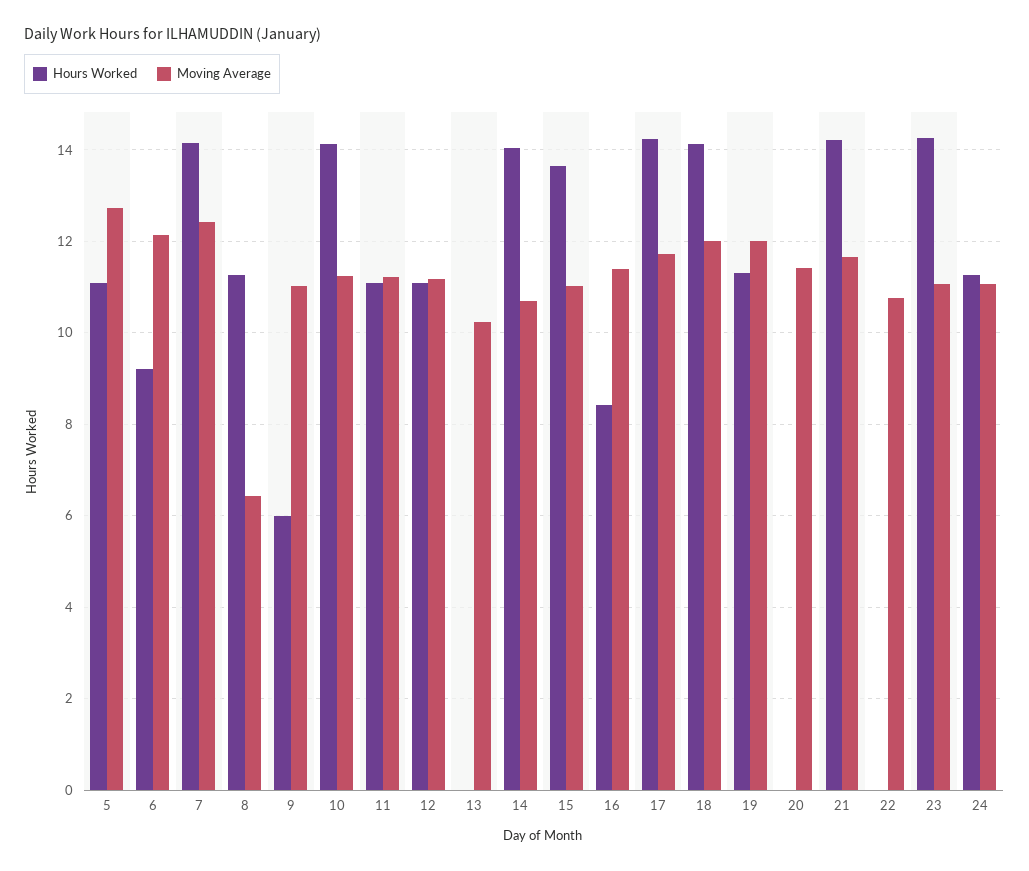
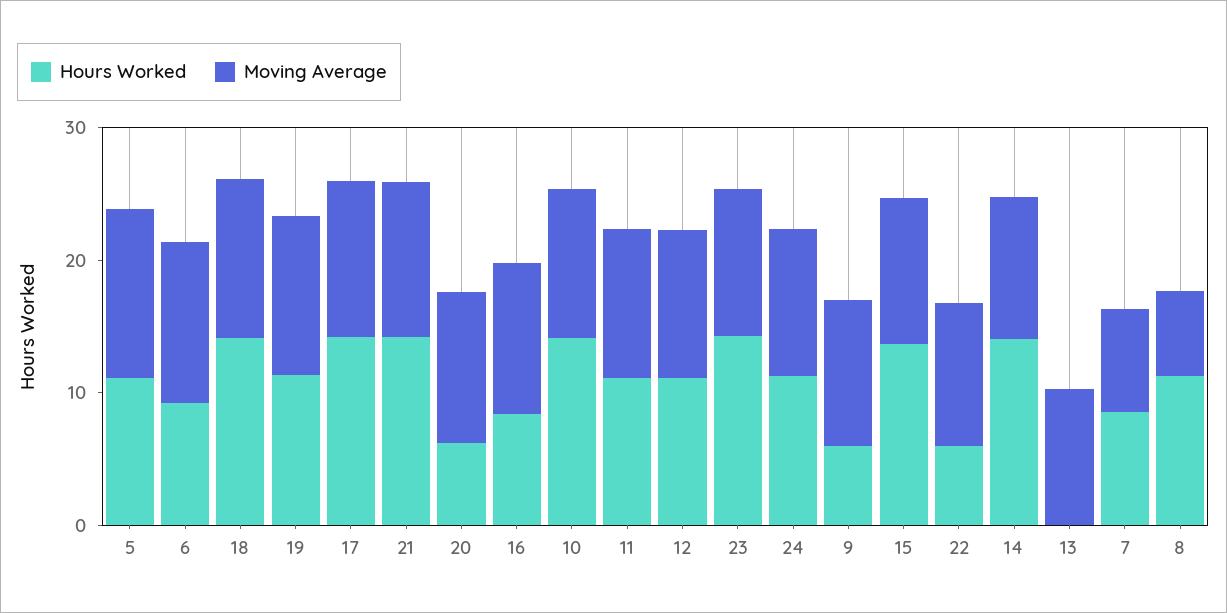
  {
    "Hours Worked": {
      "5": 11.2,
      "6": 9.2,
-     "7": 14.2,
+     "7": 8,
      "8": 11.2,
      "9": 6,
      "10": 14.2,
      "11": 11.2,
      "12": 11.2,
      "13": 0,
      "14": 14,
      "15": 13.6,
      "16": 8.4,
      "17": 14.2,
      "18": 14.2,
      "19": 11.4,
-     "20": 0,
+     "20": 6,
      "21": 14.2,
-     "22": 0,
+     "22": 6,
      "23": 14.2,
      "24": 11.2
    },
    "Moving Average": {
      "5": 12.8,
      "6": 12.2,
-     "7": 12.4,
+     "7": 8,
      "8": 6.4,
      "9": 11,
      "10": 11.2,
      "11": 11.2,
      "12": 11.2,
      "13": 10.2,
      "14": 10.8,
      "15": 11,
      "16": 11.4,
      "17": 11.8,
      "18": 12,
      "19": 12,
      "20": 11.4,
      "21": 11.6,
      "22": 10.8,
      "23": 11,
      "24": 11
    }
  }

